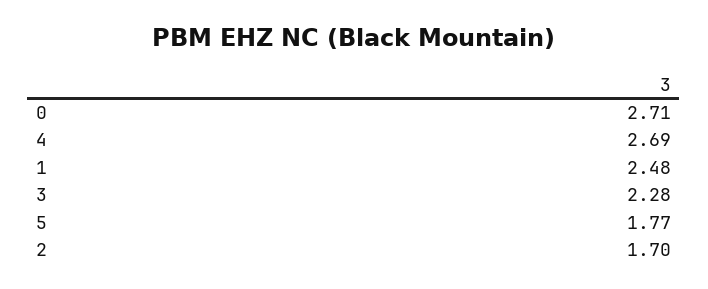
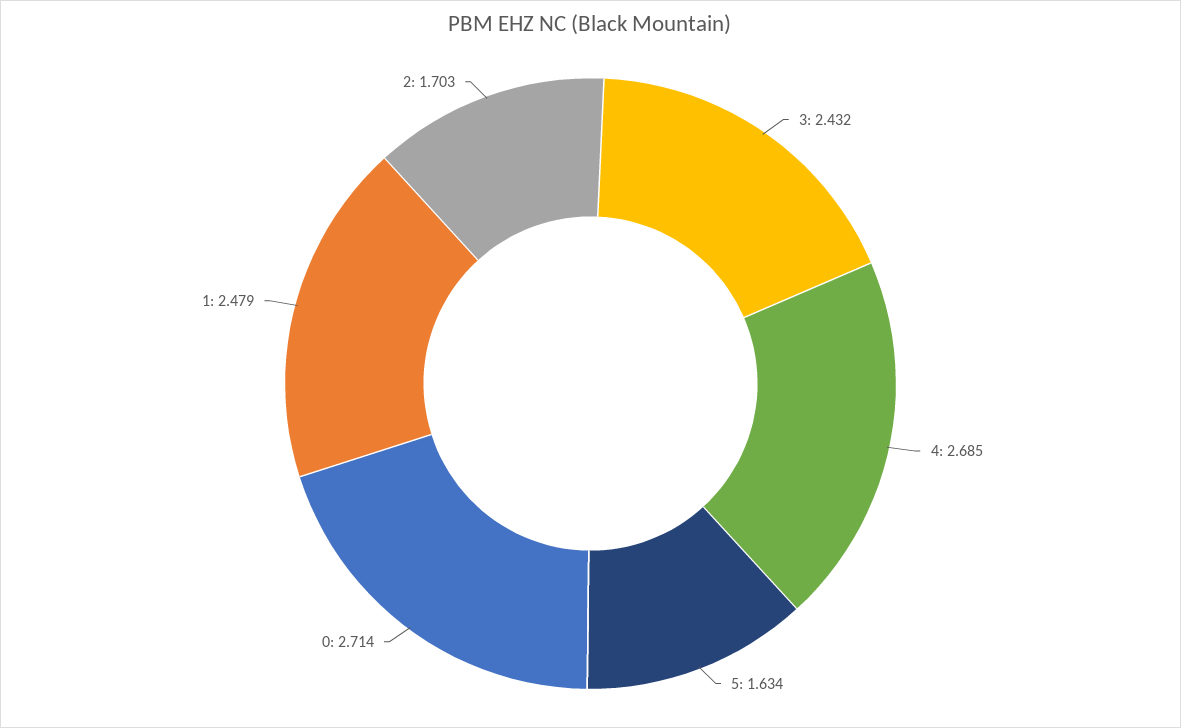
  {
    "0": 2.714,
    "4": 2.685,
    "1": 2.479,
-   "3": 2.28,
+   "3": 2.432,
-   "5": 1.77,
+   "5": 1.634,
    "2": 1.703
  }

